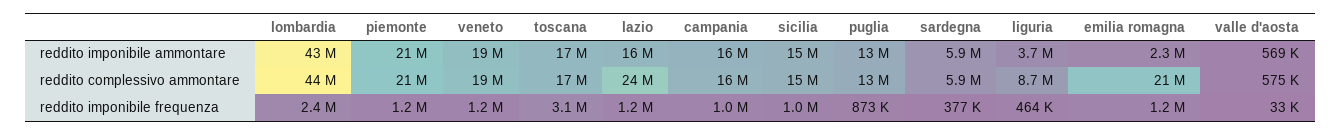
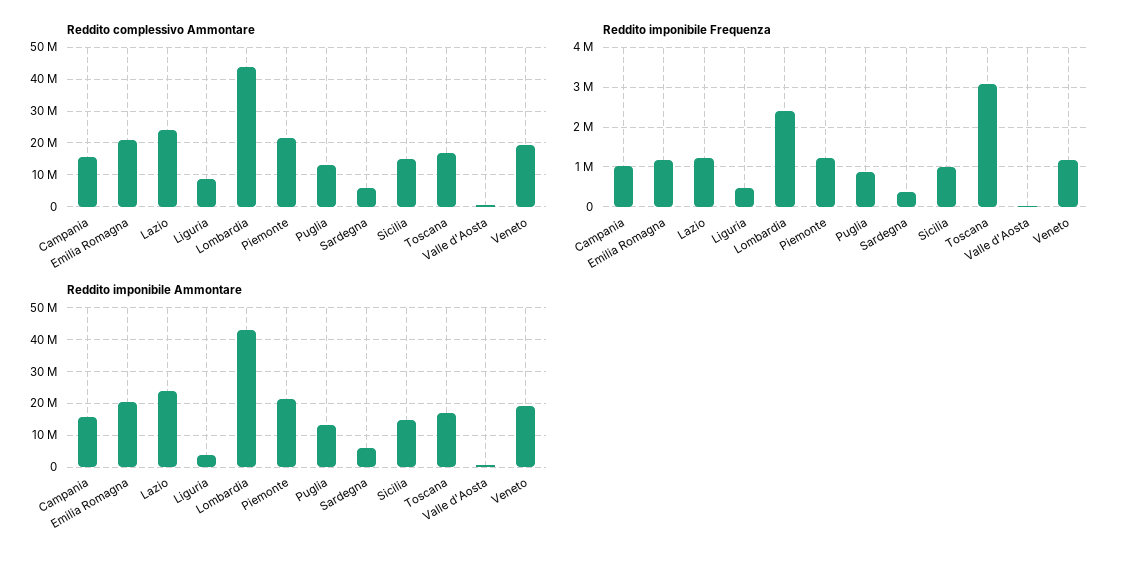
  {
    "reddito imponibile ammontare": {
      "lombardia": 43000000,
      "piemonte": 21000000,
      "veneto": 19000000,
      "toscana": 17000000,
-     "lazio": 16000000,
+     "lazio": 24000000,
      "campania": 16000000,
      "sicilia": 15000000,
      "puglia": 13000000,
      "sardegna": 5900000,
      "liguria": 3700000,
-     "emilia romagna": 2300000,
+     "emilia romagna": 20000000,
      "valle d'aosta": 569000
    },
    "reddito complessivo ammontare": {
      "lombardia": 44000000,
      "piemonte": 21000000,
      "veneto": 19000000,
      "toscana": 17000000,
      "lazio": 24000000,
      "campania": 16000000,
      "sicilia": 15000000,
      "puglia": 13000000,
      "sardegna": 5900000,
      "liguria": 8700000,
      "emilia romagna": 21000000,
      "valle d'aosta": 575000
    },
    "reddito imponibile frequenza": {
      "lombardia": 2400000,
      "piemonte": 1200000,
      "veneto": 1200000,
      "toscana": 3100000,
      "lazio": 1200000,
      "campania": 1000000,
      "sicilia": 1000000,
      "puglia": 873000,
      "sardegna": 377000,
      "liguria": 464000,
      "emilia romagna": 1200000,
      "valle d'aosta": 33000
    }
  }

